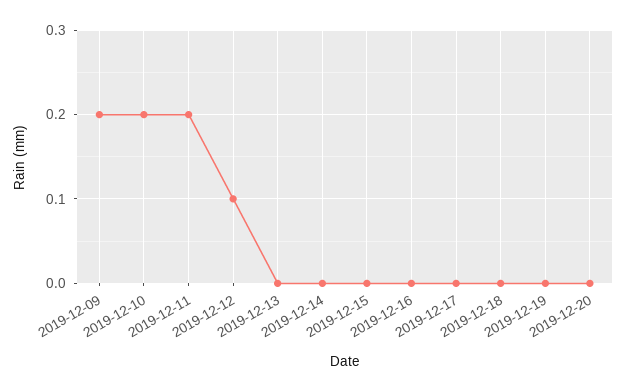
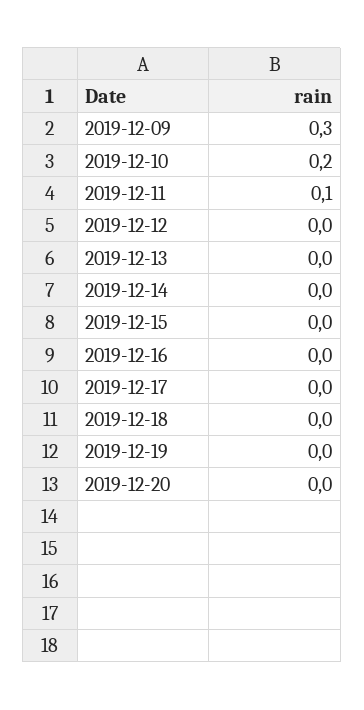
  {
-   "2019-12-09": 0.2,
+   "2019-12-09": 0.3,
    "2019-12-10": 0.2,
-   "2019-12-11": 0.2,
+   "2019-12-11": 0.1,
-   "2019-12-12": 0.1,
+   "2019-12-12": 0,
    "2019-12-13": 0,
    "2019-12-14": 0,
    "2019-12-15": 0,
    "2019-12-16": 0,
    "2019-12-17": 0,
    "2019-12-18": 0,
    "2019-12-19": 0,
    "2019-12-20": 0
  }

